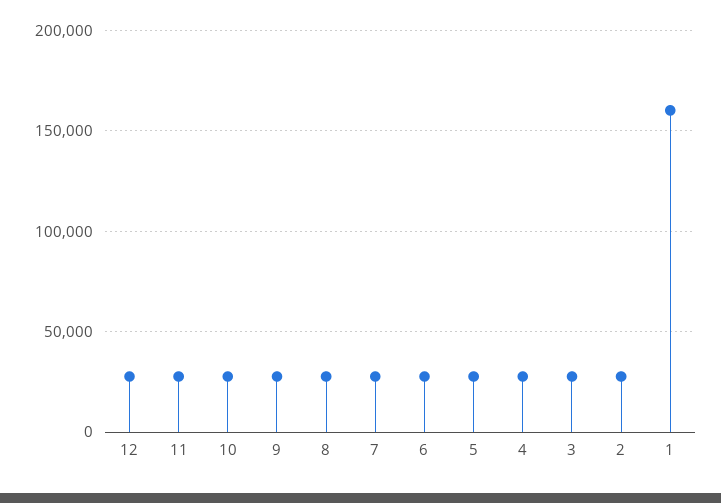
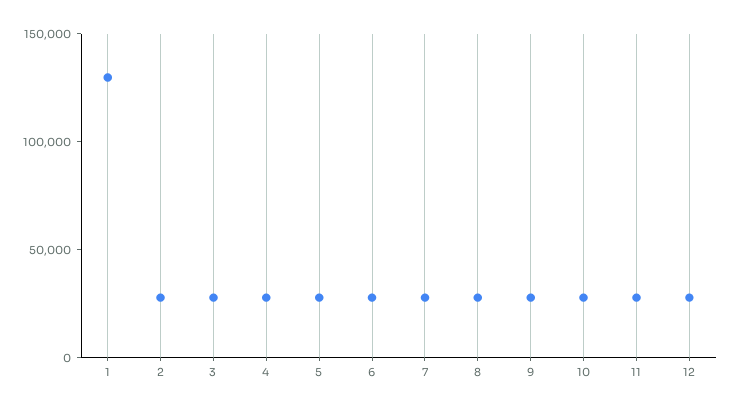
  {
    "12": 30000,
    "11": 30000,
    "10": 30000,
    "9": 30000,
    "8": 30000,
    "7": 30000,
    "6": 30000,
    "5": 30000,
    "4": 30000,
    "3": 30000,
    "2": 30000,
-   "1": 160000
+   "1": 130000
  }

